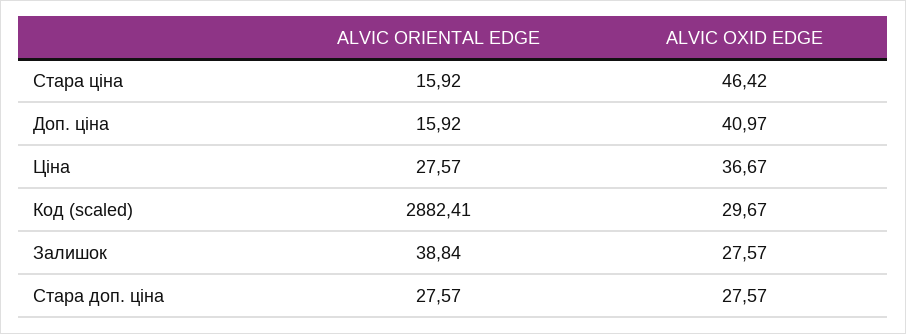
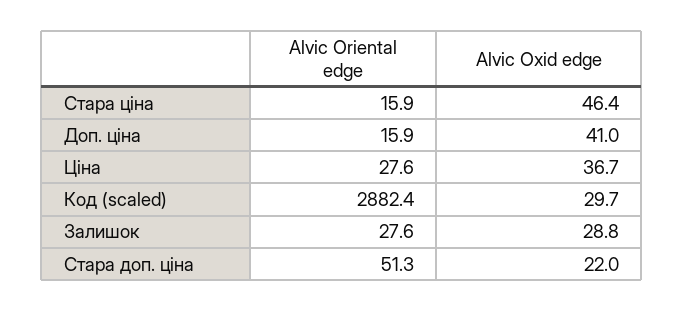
  {
    "ALVIC ORIENTAL EDGE": {
      "Стара ціна": 15.92,
      "Доп. ціна": 15.92,
      "Ціна": 27.57,
      "Код (scaled)": 2882.41,
-     "Залишок": 38.84,
+     "Залишок": 27.6,
-     "Стара доп. ціна": 27.57
+     "Стара доп. ціна": 51.3
    },
    "ALVIC OXID EDGE": {
      "Стара ціна": 46.42,
      "Доп. ціна": 40.97,
      "Ціна": 36.67,
      "Код (scaled)": 29.67,
-     "Залишок": 27.57,
+     "Залишок": 28.8,
-     "Стара доп. ціна": 27.57
+     "Стара доп. ціна": 22
    }
  }

